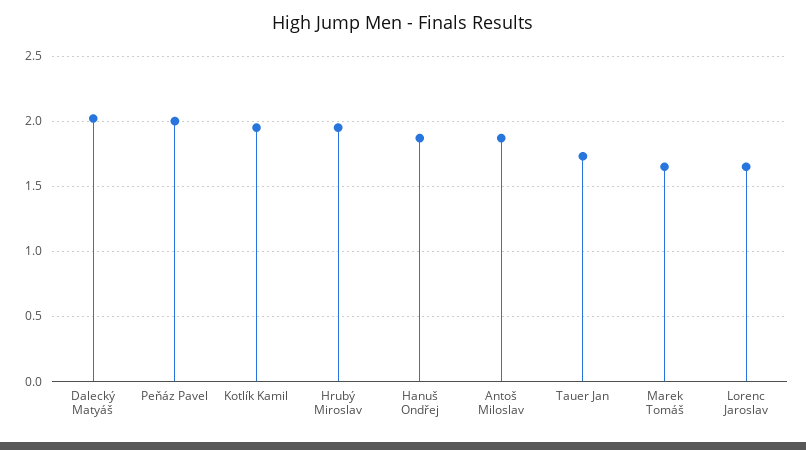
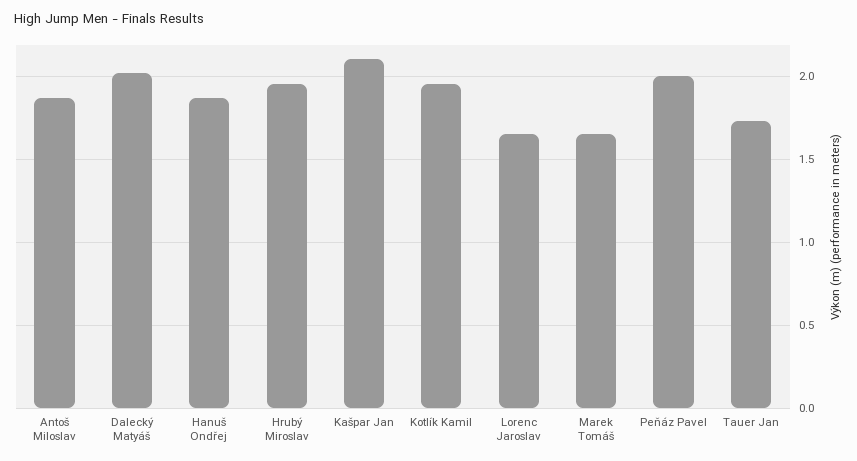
  {
    "Dalecký Matyáš": 2,
    "Peňáz Pavel": 2,
    "Kotlík Kamil": 1.95,
    "Hrubý Miroslav": 1.95,
    "Hanuš Ondřej": 1.85,
    "Antoš Miloslav": 1.85,
    "Tauer Jan": 1.75,
    "Marek Tomáš": 1.65,
-   "Lorenc Jaroslav": 1.65
+   "Lorenc Jaroslav": 1.65,
+   "Kašpar Jan": 2.1
  }

